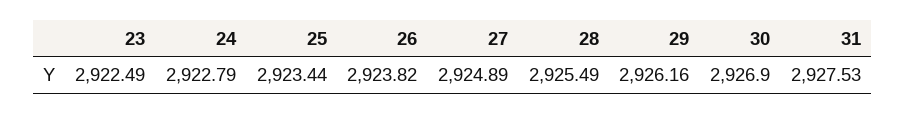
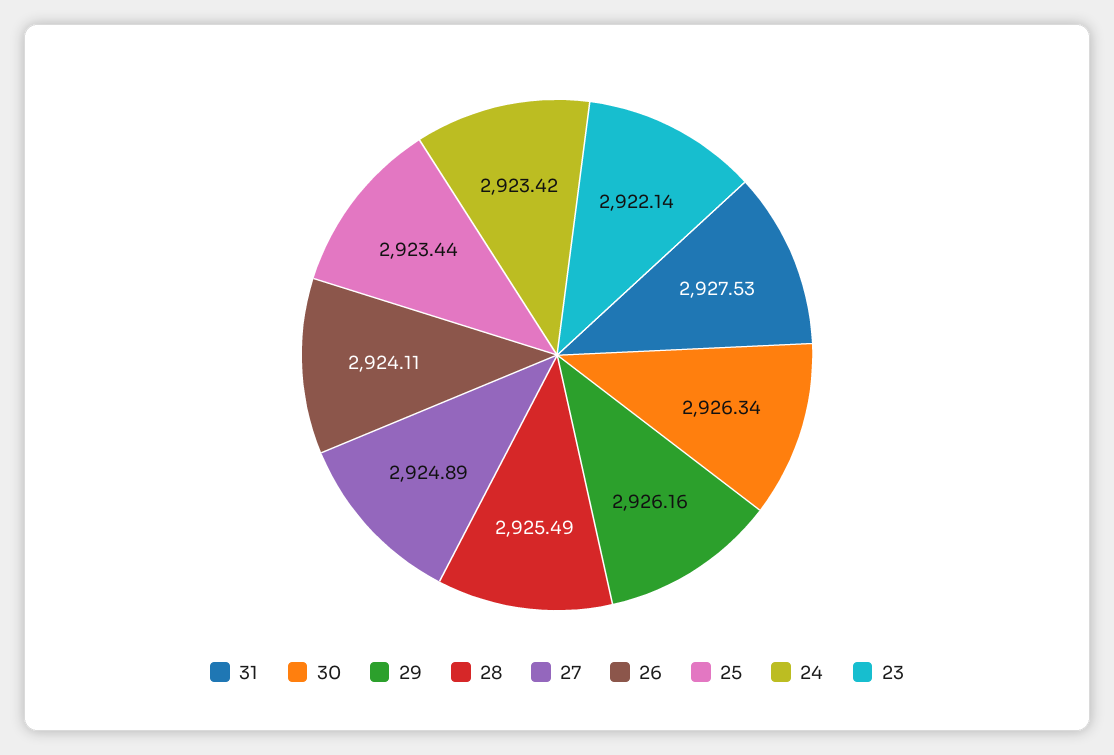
  {
-   "23": 2922.49,
+   "23": 2922.14,
-   "24": 2922.79,
+   "24": 2923.42,
    "25": 2923.44,
-   "26": 2923.82,
+   "26": 2924.11,
    "27": 2924.89,
    "28": 2925.49,
    "29": 2926.16,
-   "30": 2926.9,
+   "30": 2926.34,
    "31": 2927.53
  }

